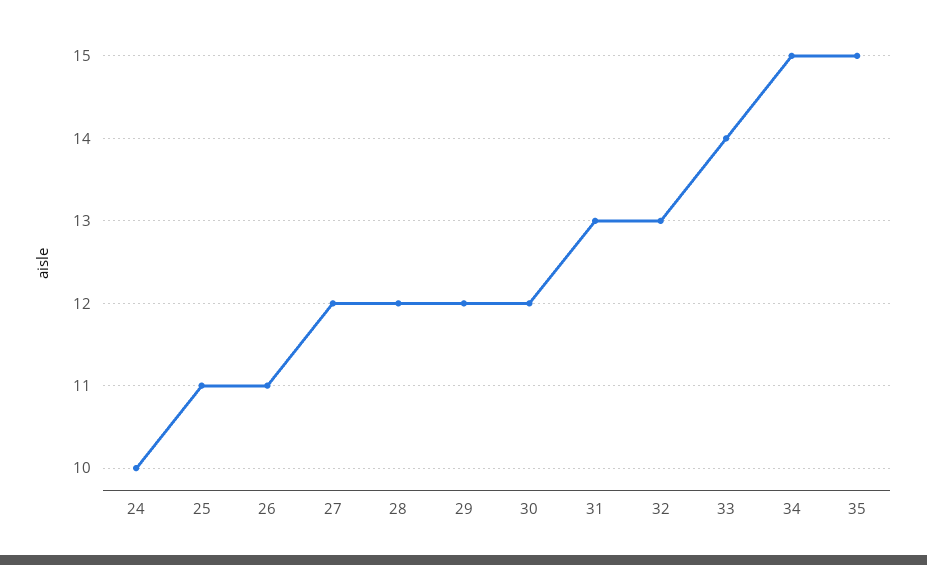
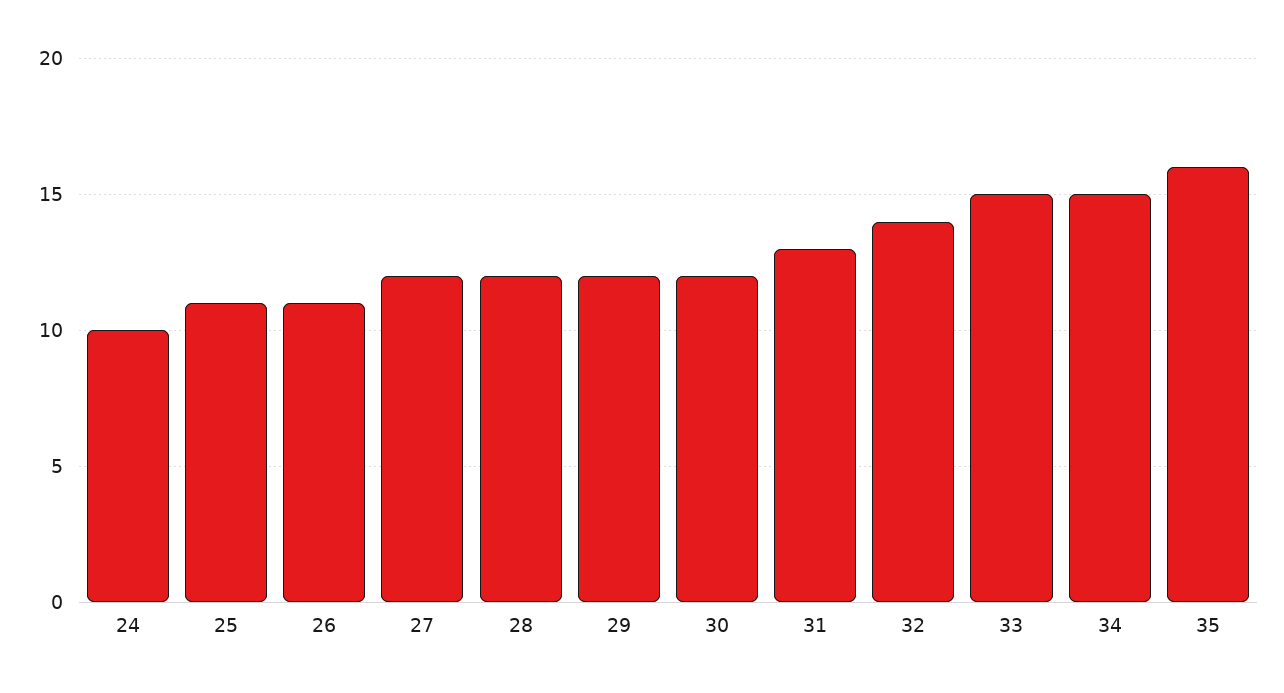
  {
    "24": 10,
    "25": 11,
    "26": 11,
    "27": 12,
    "28": 12,
    "29": 12,
    "30": 12,
    "31": 13,
-   "32": 13,
+   "32": 14,
-   "33": 14,
+   "33": 15,
    "34": 15,
-   "35": 15
+   "35": 16
  }

